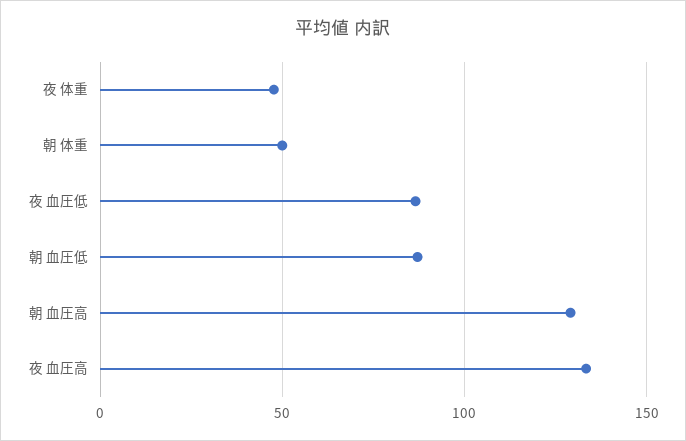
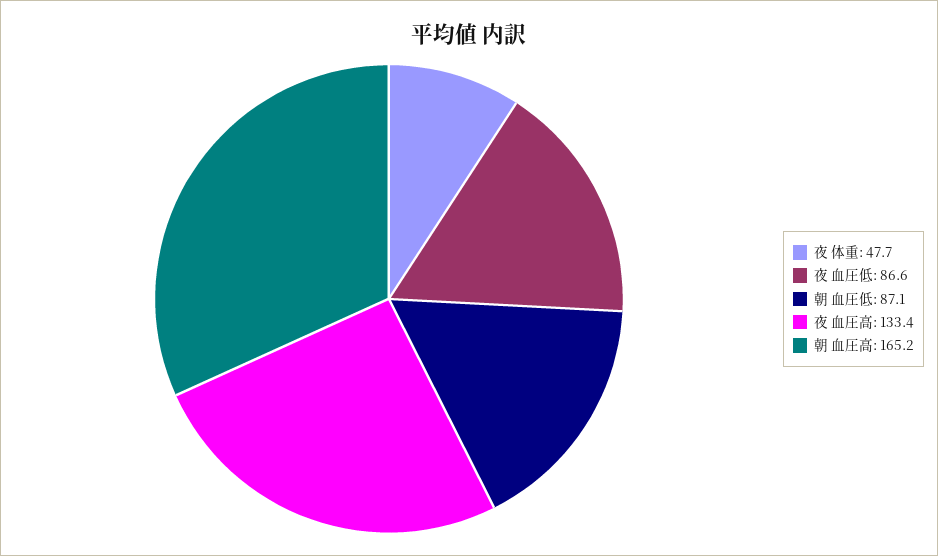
  {
    "夜 体重": 47.7,
-   "朝 体重": 50,
    "夜 血圧低": 86.6,
    "朝 血圧低": 87.1,
-   "朝 血圧高": 130,
+   "朝 血圧高": 165.2,
    "夜 血圧高": 133.4
  }

